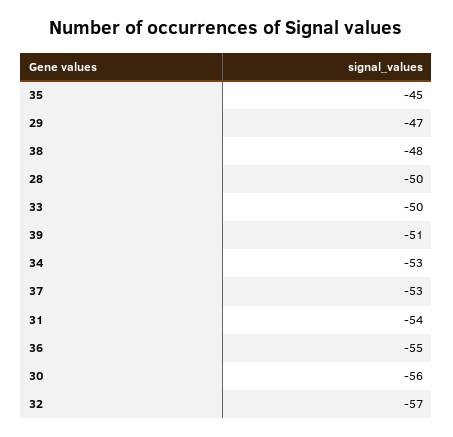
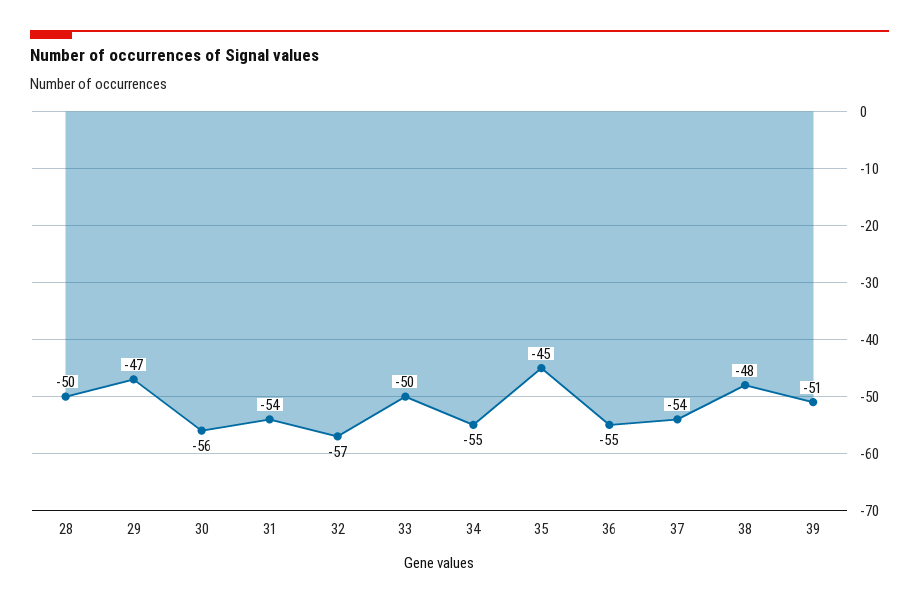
  {
    "35": -45,
    "29": -47,
    "38": -48,
    "28": -50,
    "33": -50,
    "39": -51,
-   "34": -53,
+   "34": -55,
-   "37": -53,
+   "37": -54,
    "31": -54,
    "36": -55,
    "30": -56,
    "32": -57
  }

